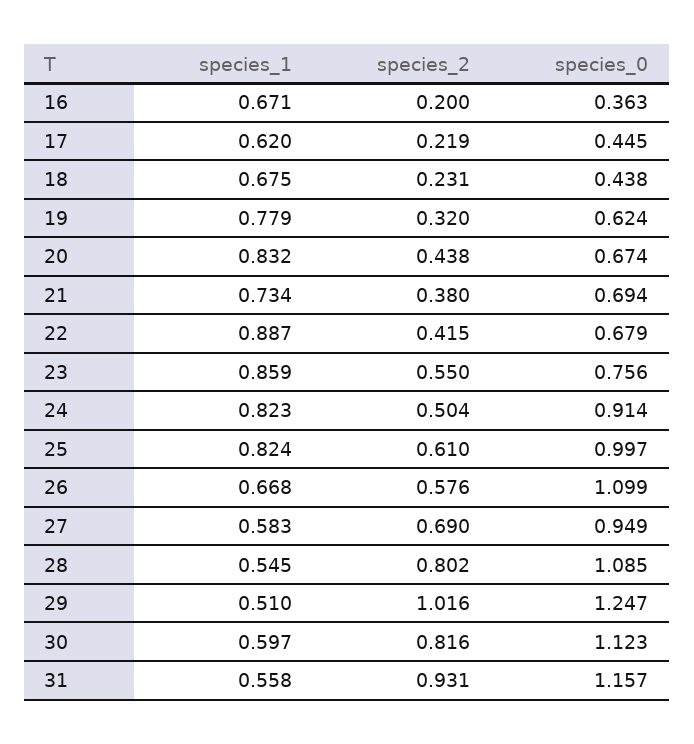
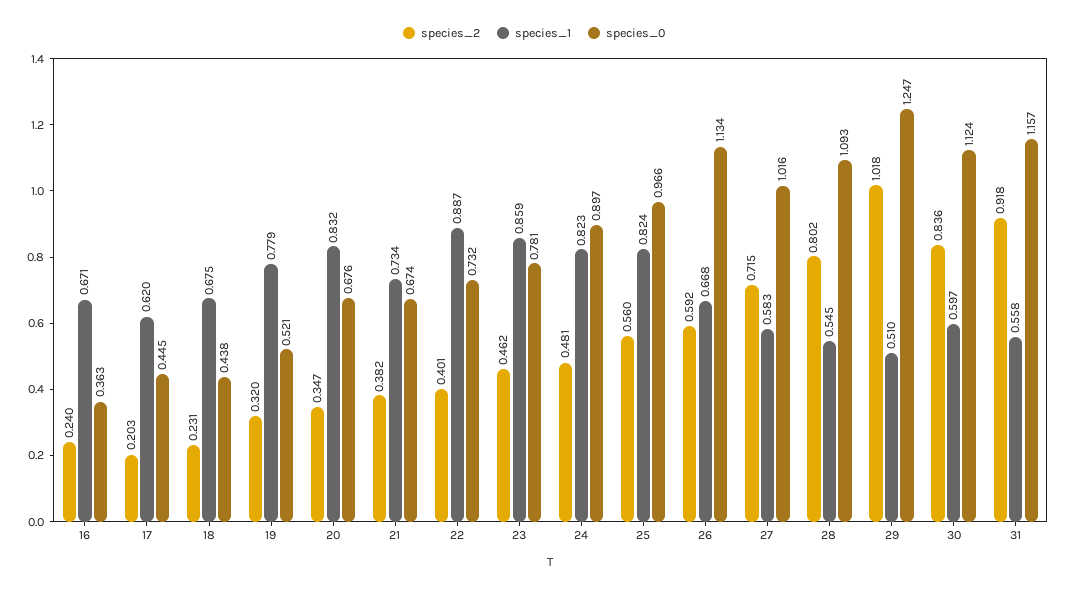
  {
    "species_1": {
      "16": 0.671,
      "17": 0.62,
      "18": 0.675,
      "19": 0.779,
      "20": 0.832,
      "21": 0.734,
      "22": 0.887,
      "23": 0.859,
      "24": 0.823,
      "25": 0.824,
      "26": 0.668,
      "27": 0.583,
      "28": 0.545,
      "29": 0.51,
      "30": 0.597,
      "31": 0.558
    },
    "species_2": {
-     "16": 0.2,
+     "16": 0.24,
-     "17": 0.219,
+     "17": 0.203,
      "18": 0.231,
      "19": 0.32,
-     "20": 0.438,
+     "20": 0.347,
-     "21": 0.38,
+     "21": 0.382,
-     "22": 0.415,
+     "22": 0.401,
-     "23": 0.55,
+     "23": 0.462,
-     "24": 0.504,
+     "24": 0.481,
-     "25": 0.61,
+     "25": 0.56,
-     "26": 0.576,
+     "26": 0.592,
-     "27": 0.69,
+     "27": 0.715,
      "28": 0.802,
-     "29": 1.016,
+     "29": 1.018,
-     "30": 0.816,
+     "30": 0.836,
-     "31": 0.931
+     "31": 0.918
    },
    "species_0": {
      "16": 0.363,
      "17": 0.445,
      "18": 0.438,
-     "19": 0.624,
+     "19": 0.521,
-     "20": 0.674,
+     "20": 0.676,
-     "21": 0.694,
+     "21": 0.674,
-     "22": 0.679,
+     "22": 0.732,
-     "23": 0.756,
+     "23": 0.781,
-     "24": 0.914,
+     "24": 0.897,
-     "25": 0.997,
+     "25": 0.966,
-     "26": 1.099,
+     "26": 1.134,
-     "27": 0.949,
+     "27": 1.016,
-     "28": 1.085,
+     "28": 1.093,
      "29": 1.247,
-     "30": 1.123,
+     "30": 1.124,
      "31": 1.157
    }
  }

